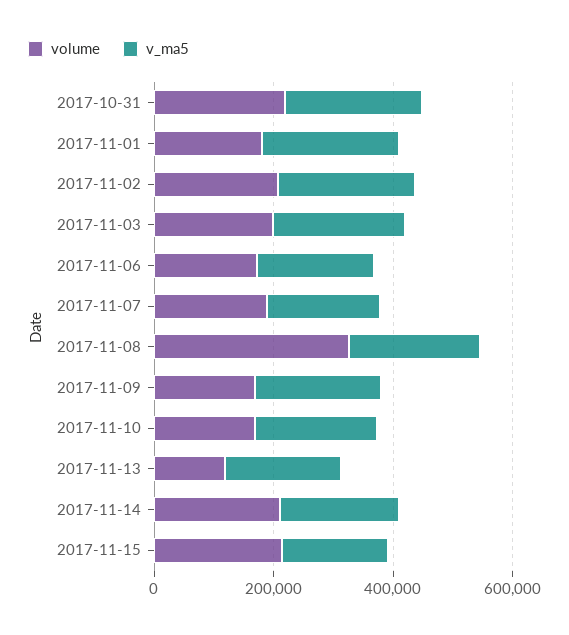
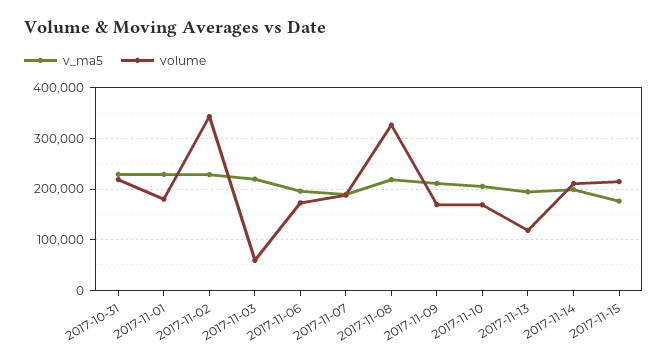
  {
    "volume": {
      "2017-10-31": 220000,
      "2017-11-01": 180000,
-     "2017-11-02": 200000,
+     "2017-11-02": 340000,
-     "2017-11-03": 200000,
+     "2017-11-03": 60000,
      "2017-11-06": 180000,
      "2017-11-07": 180000,
      "2017-11-08": 320000,
      "2017-11-09": 160000,
      "2017-11-10": 160000,
      "2017-11-13": 120000,
      "2017-11-14": 220000,
      "2017-11-15": 220000
    },
    "v_ma5": {
      "2017-10-31": 220000,
      "2017-11-01": 220000,
      "2017-11-02": 220000,
      "2017-11-03": 220000,
      "2017-11-06": 200000,
      "2017-11-07": 180000,
      "2017-11-08": 220000,
      "2017-11-09": 220000,
      "2017-11-10": 200000,
      "2017-11-13": 200000,
      "2017-11-14": 200000,
      "2017-11-15": 180000
    }
  }

